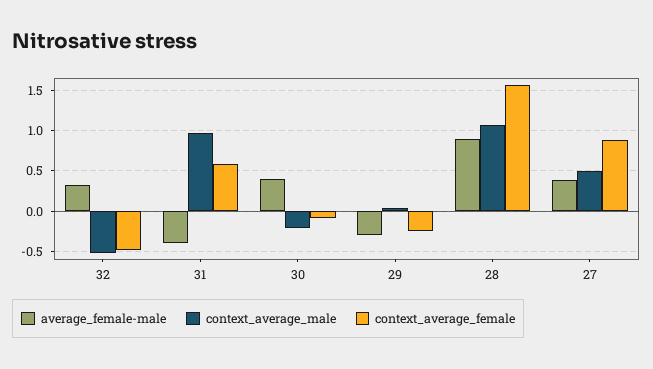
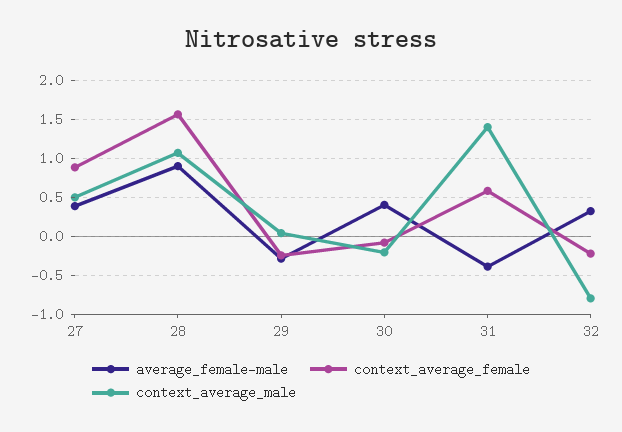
  {
    "average_female-male": {
      "32": 0.3,
      "31": -0.4,
      "30": 0.4,
      "29": -0.3,
      "28": 0.9,
      "27": 0.4
    },
    "context_average_male": {
-     "32": -0.5,
+     "32": -0.8,
-     "31": 1,
+     "31": 1.4,
      "30": -0.2,
      "29": 0,
      "28": 1.1,
      "27": 0.5
    },
    "context_average_female": {
-     "32": -0.5,
+     "32": -0.2,
      "31": 0.6,
      "30": -0.1,
      "29": -0.2,
      "28": 1.6,
      "27": 0.9
    }
  }

